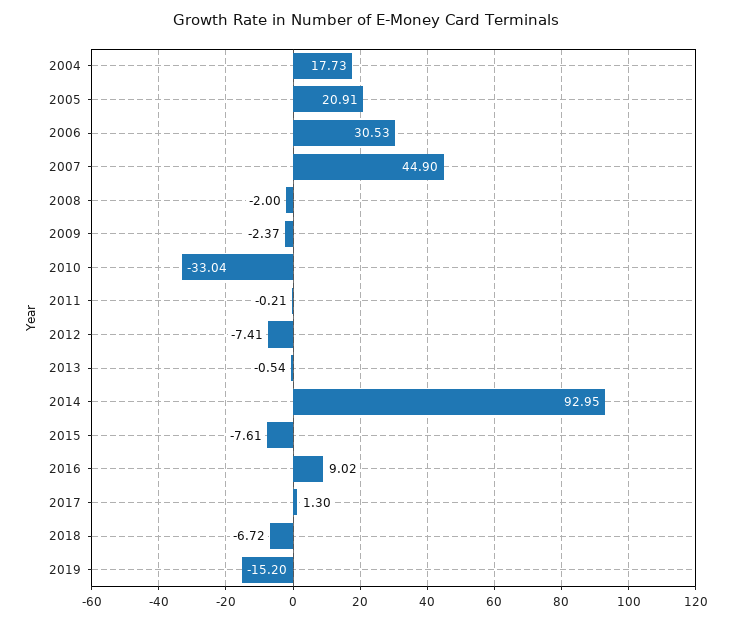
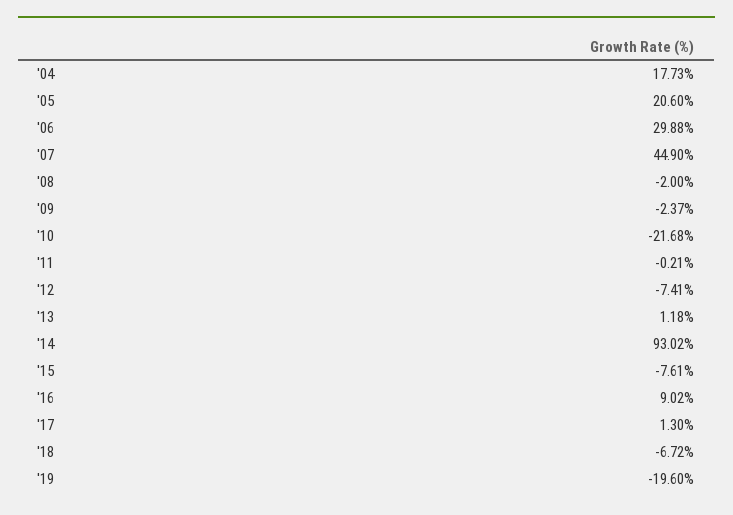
  {
    "2004": 17.73,
-   "2005": 20.91,
+   "2005": 20.6,
-   "2006": 30.53,
+   "2006": 29.88,
    "2007": 44.9,
    "2008": -2,
    "2009": -2.37,
-   "2010": -33.04,
+   "2010": -21.68,
    "2011": -0.21,
    "2012": -7.41,
-   "2013": -0.54,
+   "2013": 1.18,
-   "2014": 92.95,
+   "2014": 93.02,
    "2015": -7.61,
    "2016": 9.02,
    "2017": 1.3,
    "2018": -6.72,
-   "2019": -15.2
+   "2019": -19.6
  }

